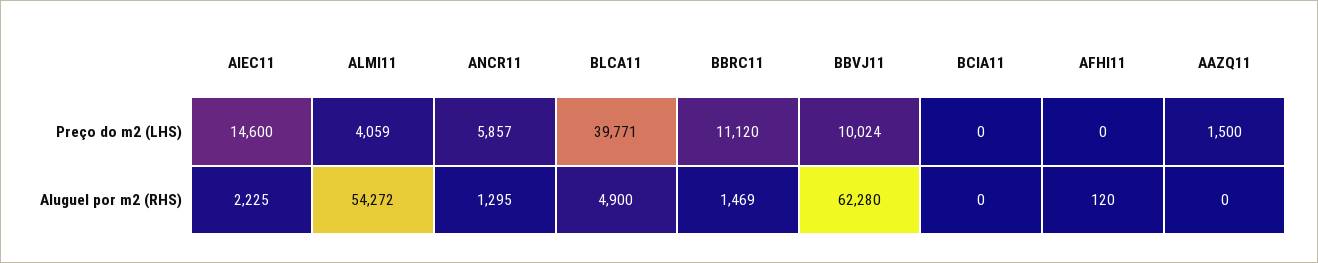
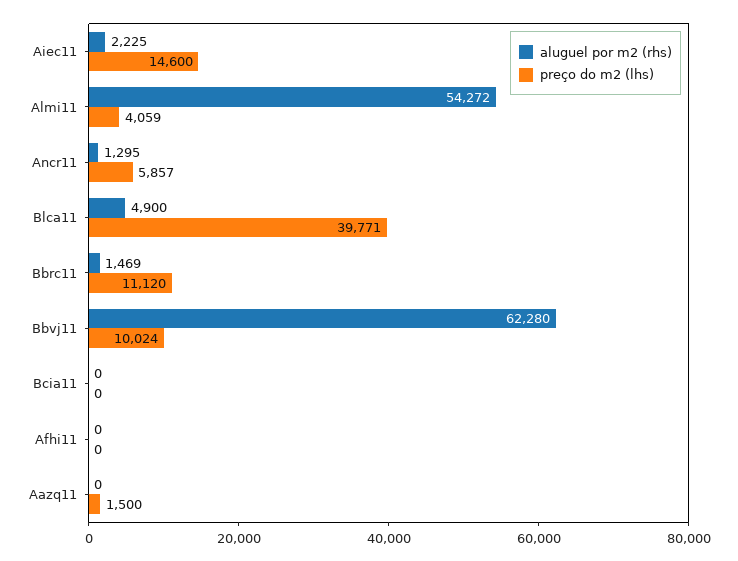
  {
    "Preço do m2 (LHS)": {
      "AIEC11": 14600,
      "ALMI11": 4059,
      "ANCR11": 5857,
      "BLCA11": 39771,
      "BBRC11": 11120,
      "BBVJ11": 10024,
      "BCIA11": 0,
      "AFHI11": 0,
      "AAZQ11": 1500
    },
    "Aluguel por m2 (RHS)": {
      "AIEC11": 2225,
      "ALMI11": 54272,
      "ANCR11": 1295,
      "BLCA11": 4900,
      "BBRC11": 1469,
      "BBVJ11": 62280,
      "BCIA11": 0,
-     "AFHI11": 120,
+     "AFHI11": 0,
      "AAZQ11": 0
    }
  }

